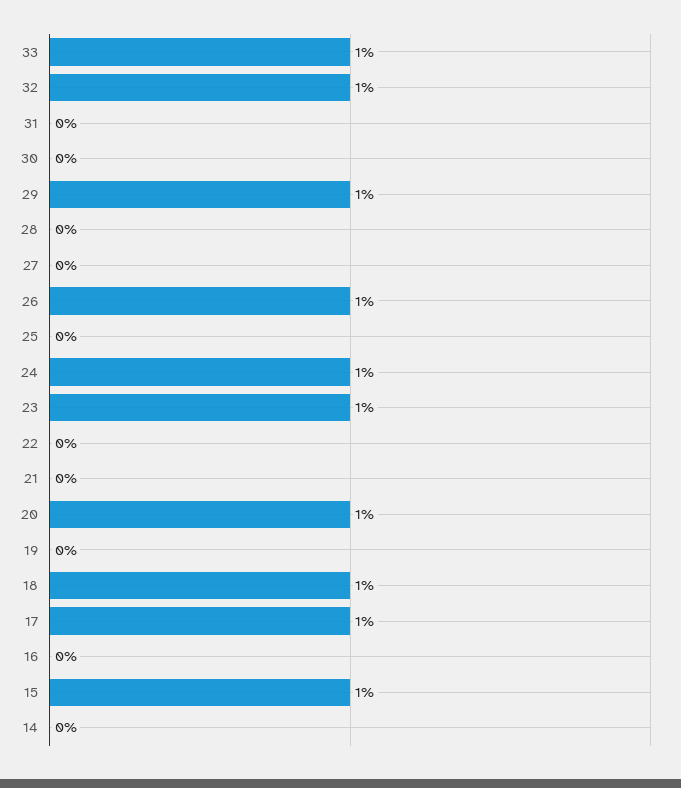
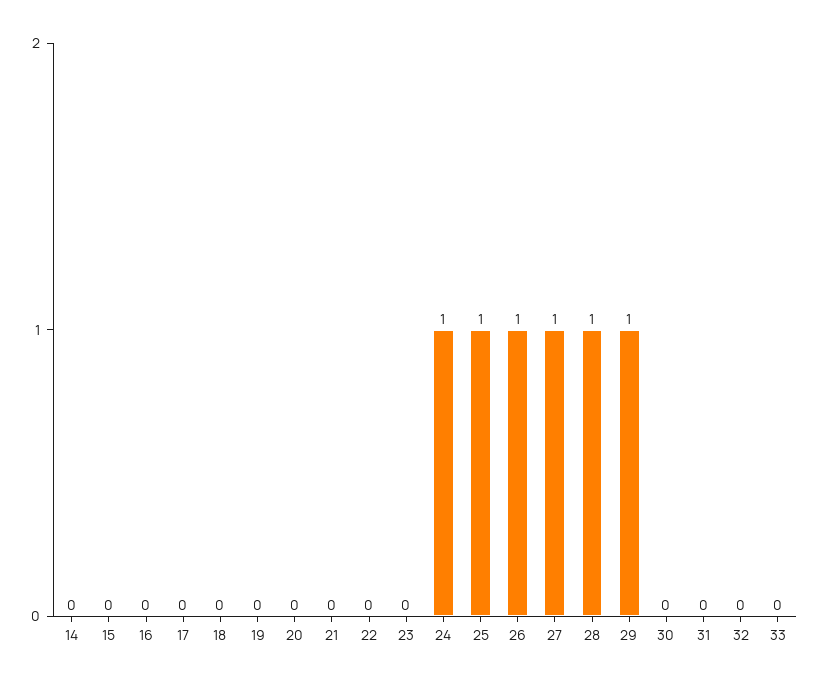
  {
-   "33": 1,
+   "33": 0,
-   "32": 1,
+   "32": 0,
    "31": 0,
    "30": 0,
    "29": 1,
-   "28": 0,
+   "28": 1,
-   "27": 0,
+   "27": 1,
    "26": 1,
-   "25": 0,
+   "25": 1,
    "24": 1,
-   "23": 1,
+   "23": 0,
    "22": 0,
    "21": 0,
-   "20": 1,
+   "20": 0,
    "19": 0,
-   "18": 1,
+   "18": 0,
-   "17": 1,
+   "17": 0,
    "16": 0,
-   "15": 1,
+   "15": 0,
    "14": 0
  }

